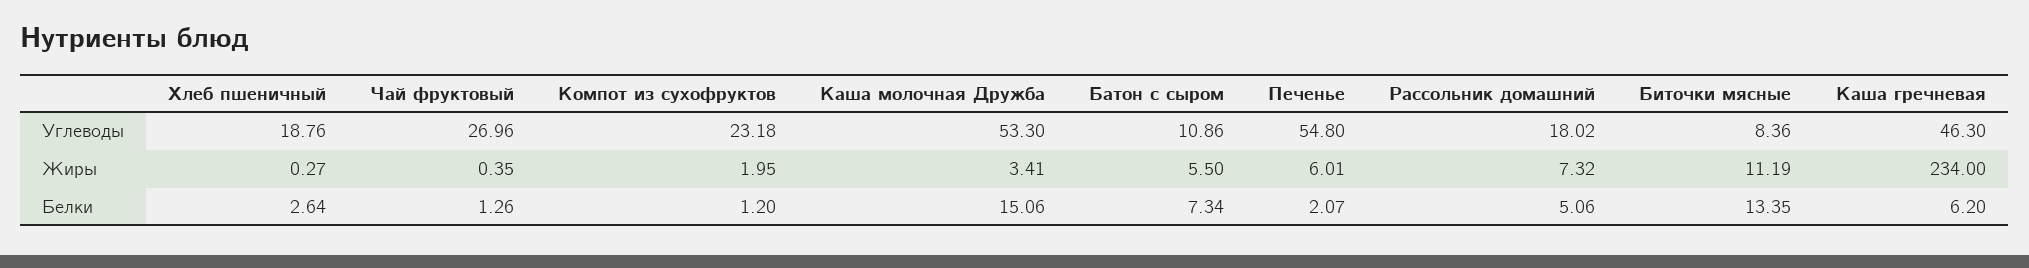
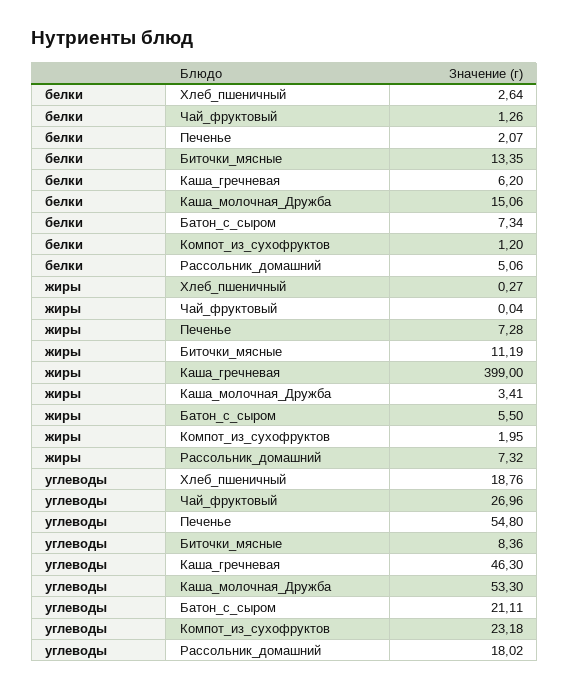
  {
    "Хлеб пшеничный": {
      "Углеводы": 18.76,
      "Жиры": 0.27,
      "Белки": 2.64
    },
    "Чай фруктовый": {
      "Углеводы": 26.96,
-     "Жиры": 0.35,
+     "Жиры": 0.04,
      "Белки": 1.26
    },
    "Компот из сухофруктов": {
      "Углеводы": 23.18,
      "Жиры": 1.95,
      "Белки": 1.2
    },
    "Каша молочная Дружба": {
      "Углеводы": 53.3,
      "Жиры": 3.41,
      "Белки": 15.06
    },
    "Батон с сыром": {
-     "Углеводы": 10.86,
+     "Углеводы": 21.11,
      "Жиры": 5.5,
      "Белки": 7.34
    },
    "Печенье": {
      "Углеводы": 54.8,
-     "Жиры": 6.01,
+     "Жиры": 7.28,
      "Белки": 2.07
    },
    "Рассольник домашний": {
      "Углеводы": 18.02,
      "Жиры": 7.32,
      "Белки": 5.06
    },
    "Биточки мясные": {
      "Углеводы": 8.36,
      "Жиры": 11.19,
      "Белки": 13.35
    },
    "Каша гречневая": {
      "Углеводы": 46.3,
-     "Жиры": 234,
+     "Жиры": 399,
      "Белки": 6.2
    }
  }

